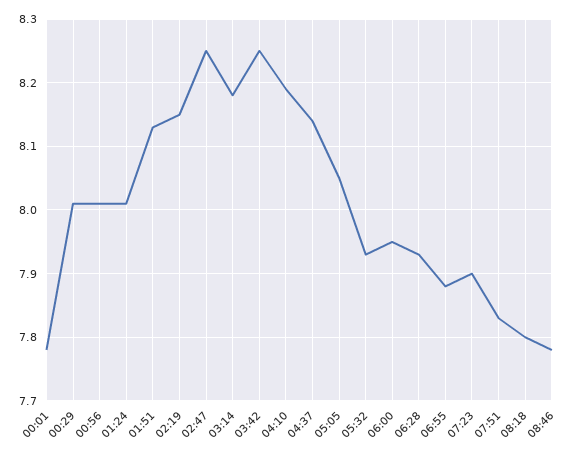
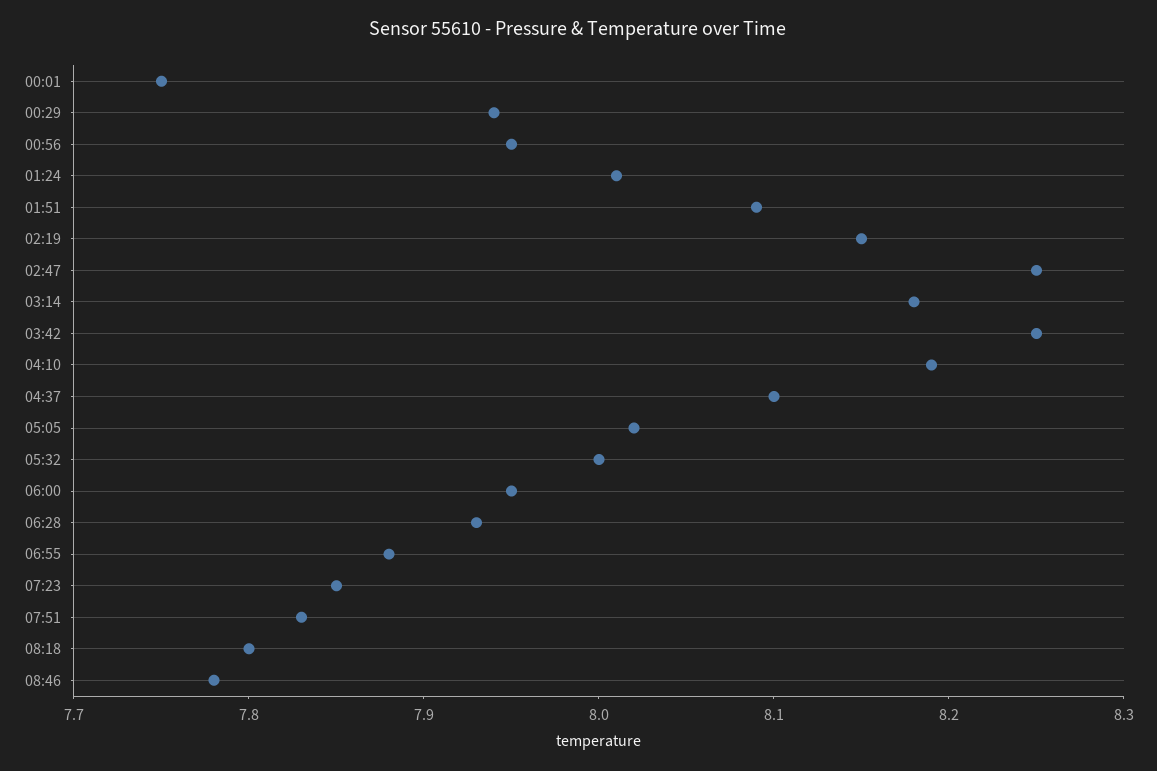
  {
-   "00:01": 7.78,
+   "00:01": 7.75,
-   "00:29": 8.01,
+   "00:29": 7.94,
-   "00:56": 8.01,
+   "00:56": 7.95,
    "01:24": 8.01,
-   "01:51": 8.13,
+   "01:51": 8.09,
    "02:19": 8.15,
    "02:47": 8.25,
    "03:14": 8.18,
    "03:42": 8.25,
    "04:10": 8.19,
-   "04:37": 8.14,
+   "04:37": 8.1,
-   "05:05": 8.05,
+   "05:05": 8.02,
-   "05:32": 7.93,
+   "05:32": 8,
    "06:00": 7.95,
    "06:28": 7.93,
    "06:55": 7.88,
-   "07:23": 7.9,
+   "07:23": 7.85,
    "07:51": 7.83,
    "08:18": 7.8,
    "08:46": 7.78
  }

